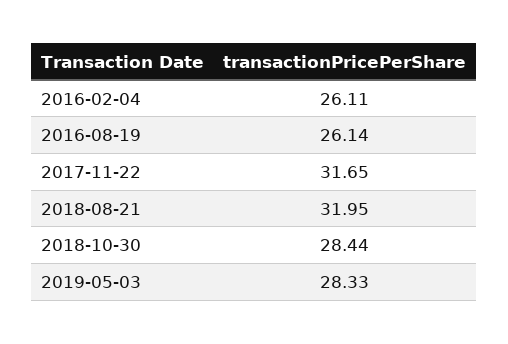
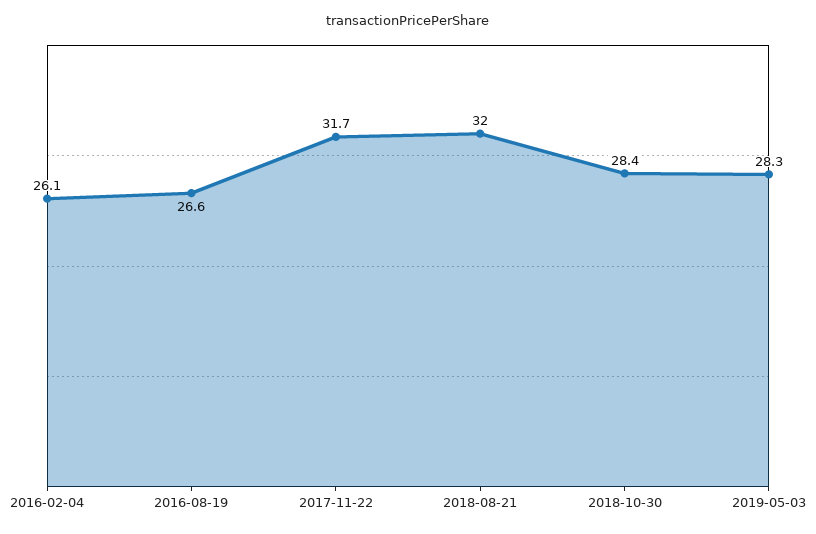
  {
    "2016-02-04": 26.11,
-   "2016-08-19": 26.14,
+   "2016-08-19": 26.6,
    "2017-11-22": 31.65,
    "2018-08-21": 31.95,
    "2018-10-30": 28.44,
    "2019-05-03": 28.33
  }

